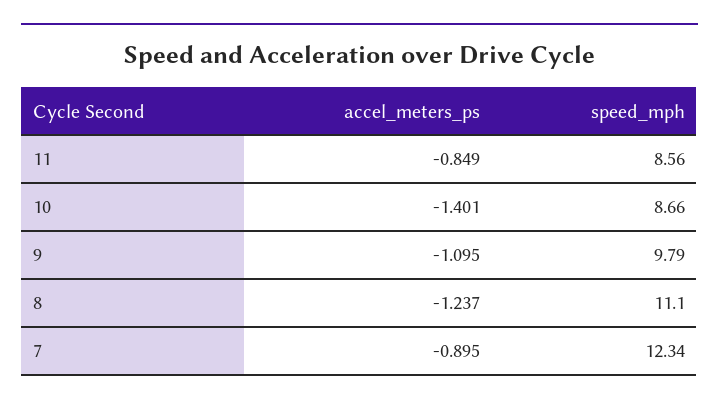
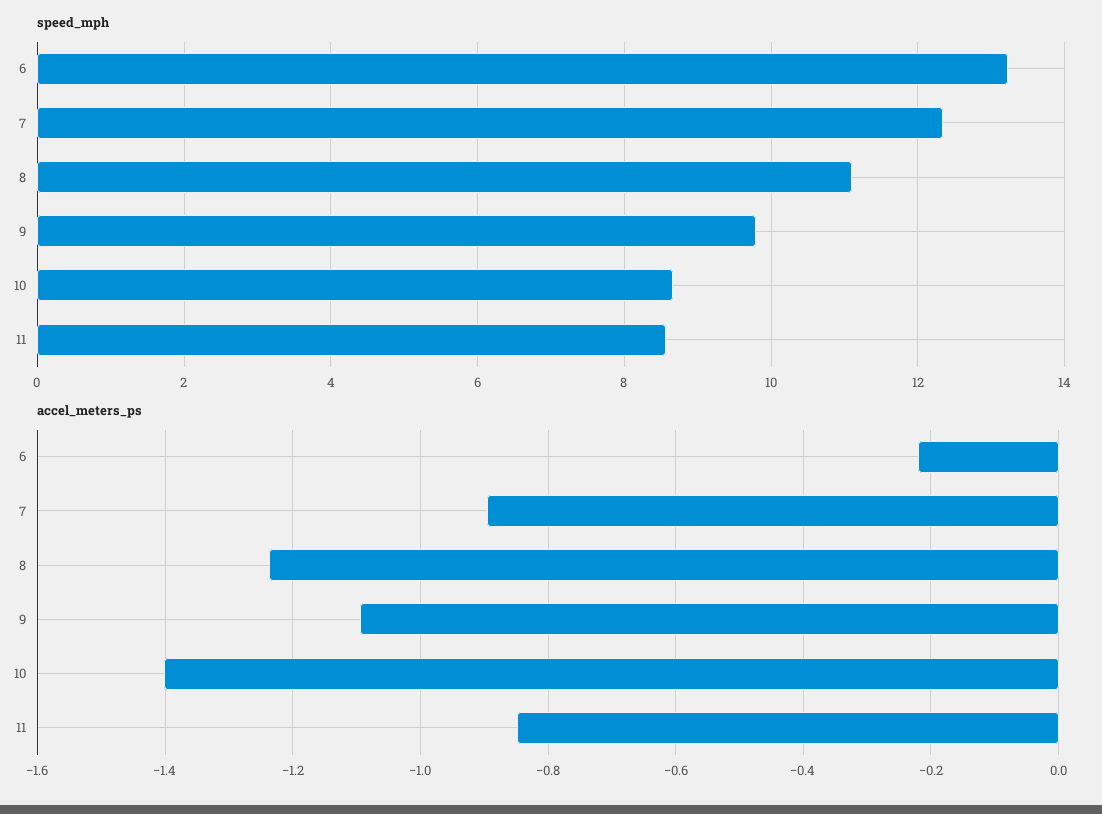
  {
    "accel_meters_ps": {
      "11": -0.849,
      "10": -1.401,
      "9": -1.095,
      "8": -1.237,
-     "7": -0.895
+     "7": -0.895,
+     "6": -0.22
    },
    "speed_mph": {
      "11": 8.56,
      "10": 8.66,
      "9": 9.79,
      "8": 11.1,
-     "7": 12.34
+     "7": 12.34,
+     "6": 13.2
    }
  }

